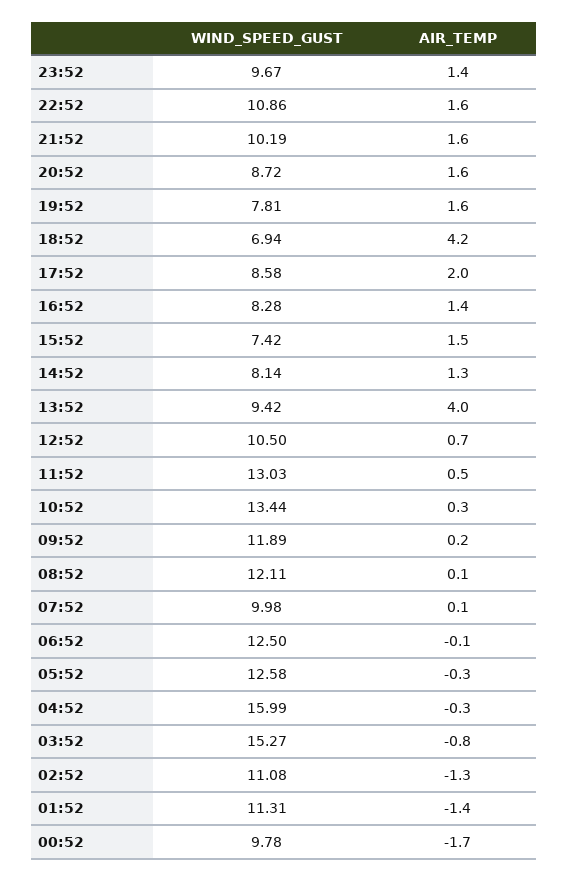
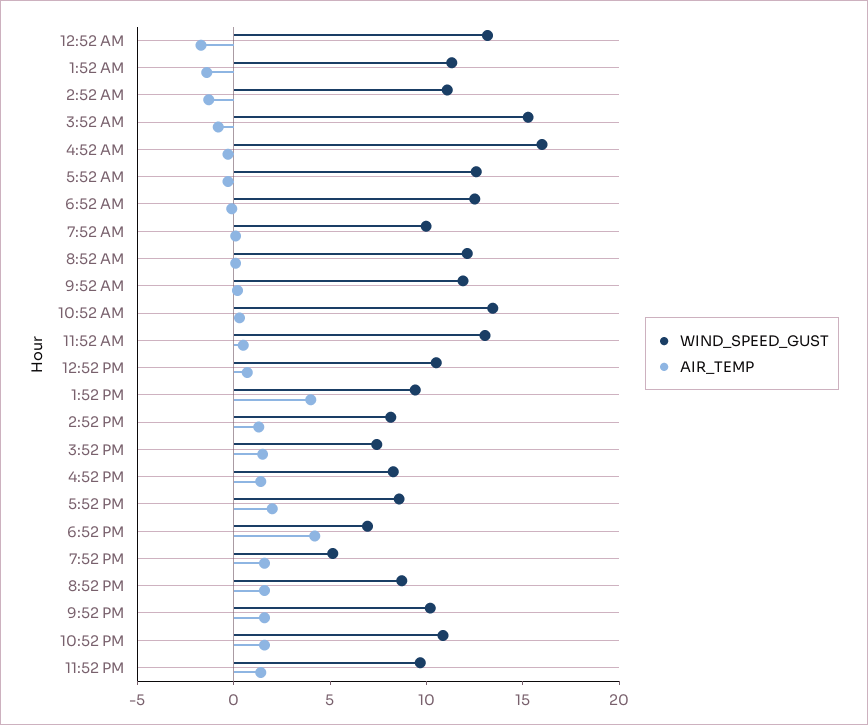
  {
    "WIND_SPEED_GUST": {
      "23:52": 9.67,
      "22:52": 10.86,
      "21:52": 10.19,
      "20:52": 8.72,
-     "19:52": 7.81,
+     "19:52": 5,
      "18:52": 6.94,
      "17:52": 8.58,
      "16:52": 8.28,
      "15:52": 7.42,
      "14:52": 8.14,
      "13:52": 9.42,
      "12:52": 10.5,
      "11:52": 13.03,
      "10:52": 13.44,
      "09:52": 11.89,
      "08:52": 12.11,
      "07:52": 9.98,
      "06:52": 12.5,
      "05:52": 12.58,
      "04:52": 15.99,
      "03:52": 15.27,
      "02:52": 11.08,
      "01:52": 11.31,
-     "00:52": 9.78
+     "00:52": 13
    },
    "AIR_TEMP": {
      "23:52": 1.4,
      "22:52": 1.6,
      "21:52": 1.6,
      "20:52": 1.6,
      "19:52": 1.6,
      "18:52": 4.2,
      "17:52": 2,
      "16:52": 1.4,
      "15:52": 1.5,
      "14:52": 1.3,
      "13:52": 4,
      "12:52": 0.7,
      "11:52": 0.5,
      "10:52": 0.3,
      "09:52": 0.2,
      "08:52": 0.1,
      "07:52": 0.1,
      "06:52": -0.1,
      "05:52": -0.3,
      "04:52": -0.3,
      "03:52": -0.8,
      "02:52": -1.3,
      "01:52": -1.4,
      "00:52": -1.7
    }
  }

